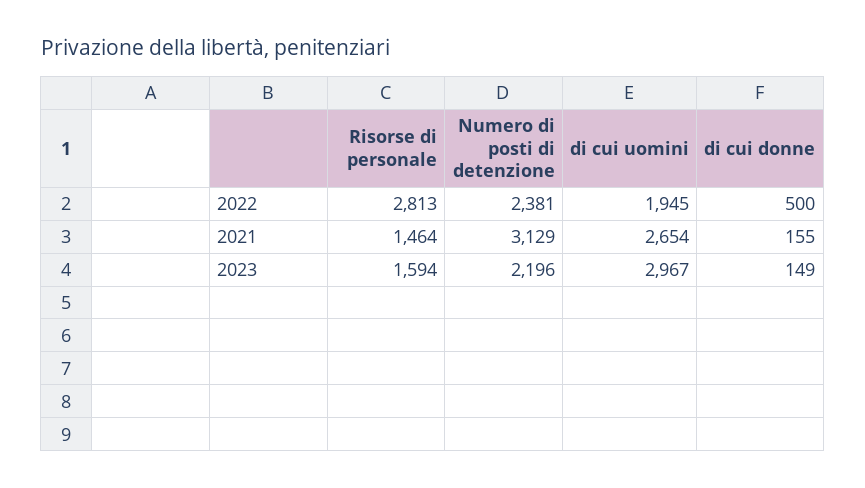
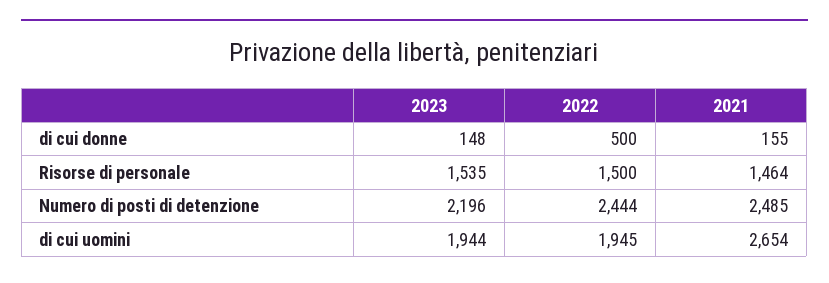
  {
    "Risorse di personale": {
-     "2022": 2813,
+     "2022": 1500,
      "2021": 1464,
-     "2023": 1594
+     "2023": 1535
    },
    "Numero di posti di detenzione": {
-     "2022": 2381,
+     "2022": 2444,
-     "2021": 3129,
+     "2021": 2485,
      "2023": 2196
    },
    "di cui uomini": {
      "2022": 1945,
      "2021": 2654,
-     "2023": 2967
+     "2023": 1944
    },
    "di cui donne": {
      "2022": 500,
      "2021": 155,
-     "2023": 149
+     "2023": 148
    }
  }

